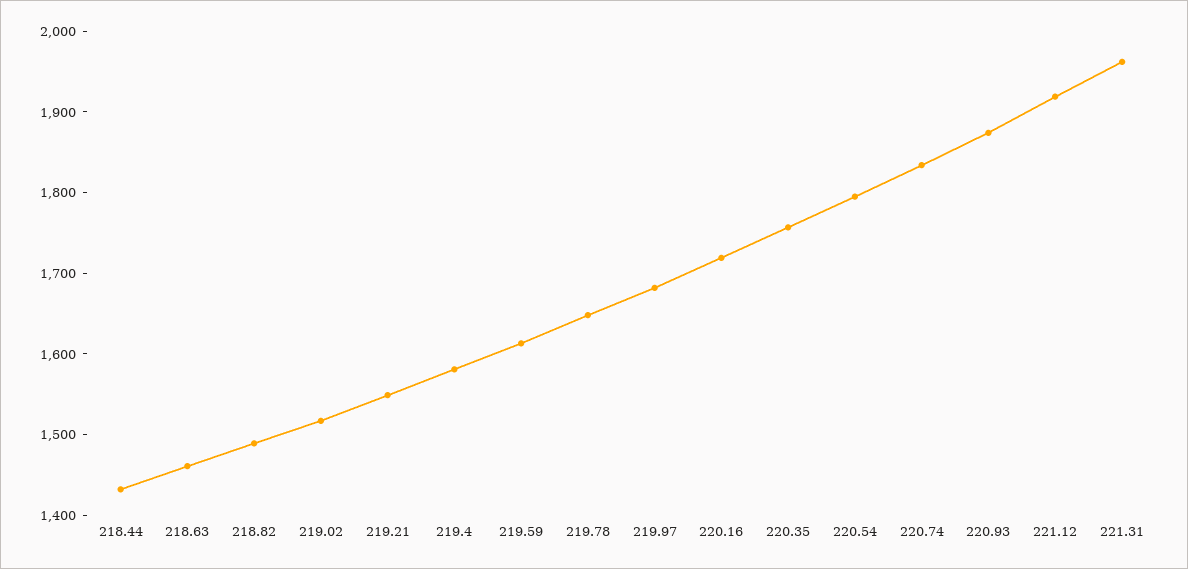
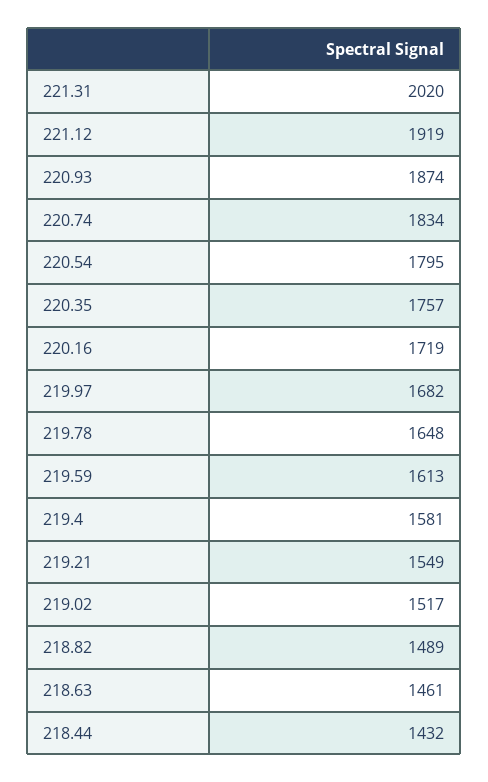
  {
    "218.44": 1432,
    "218.63": 1461,
    "218.82": 1489,
    "219.02": 1517,
    "219.21": 1549,
    "219.4": 1581,
    "219.59": 1613,
    "219.78": 1648,
    "219.97": 1682,
    "220.16": 1719,
    "220.35": 1757,
    "220.54": 1795,
    "220.74": 1834,
    "220.93": 1874,
    "221.12": 1919,
-   "221.31": 1960
+   "221.31": 2020
  }

